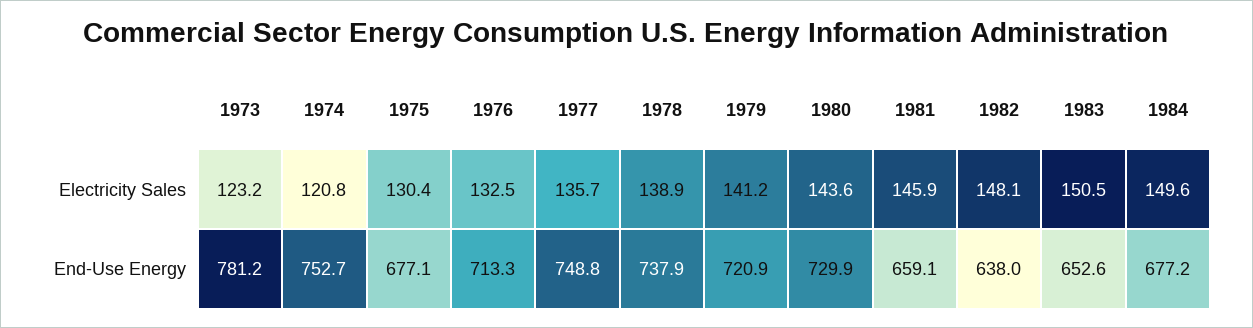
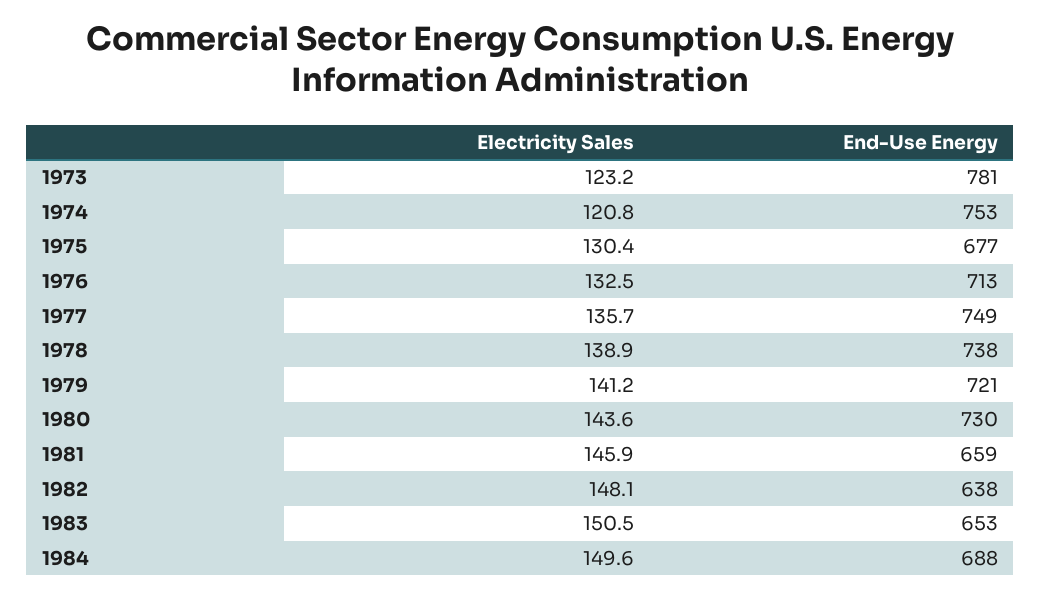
  {
    "1973": {
      "Electricity Sales": 123.2,
      "End-Use Energy": 781.2
    },
    "1974": {
      "Electricity Sales": 120.8,
      "End-Use Energy": 752.7
    },
    "1975": {
      "Electricity Sales": 130.4,
      "End-Use Energy": 677.1
    },
    "1976": {
      "Electricity Sales": 132.5,
      "End-Use Energy": 713.3
    },
    "1977": {
      "Electricity Sales": 135.7,
      "End-Use Energy": 748.8
    },
    "1978": {
      "Electricity Sales": 138.9,
      "End-Use Energy": 737.9
    },
    "1979": {
      "Electricity Sales": 141.2,
      "End-Use Energy": 720.9
    },
    "1980": {
      "Electricity Sales": 143.6,
      "End-Use Energy": 729.9
    },
    "1981": {
      "Electricity Sales": 145.9,
      "End-Use Energy": 659.1
    },
    "1982": {
      "Electricity Sales": 148.1,
      "End-Use Energy": 638
    },
    "1983": {
      "Electricity Sales": 150.5,
      "End-Use Energy": 652.6
    },
    "1984": {
      "Electricity Sales": 149.6,
-     "End-Use Energy": 677.2
+     "End-Use Energy": 688
    }
  }

